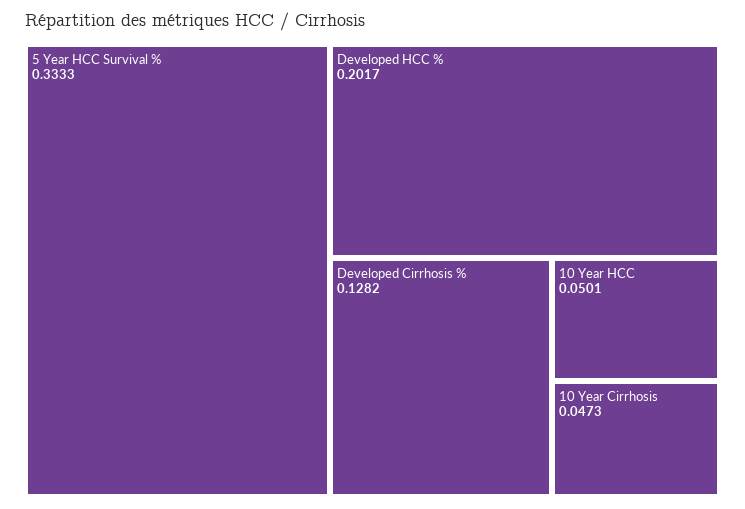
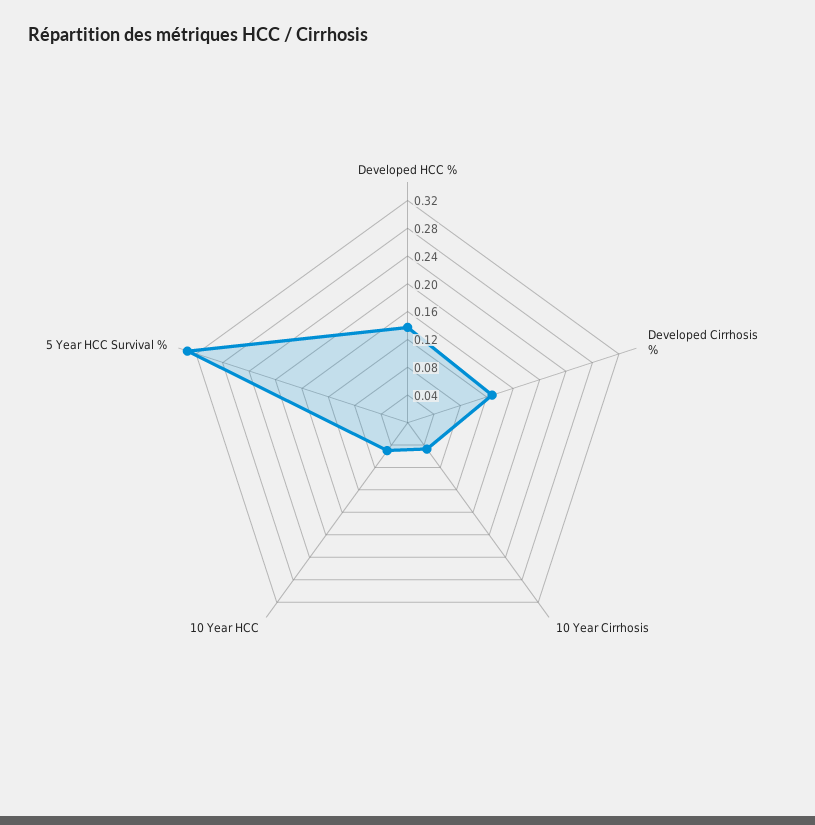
  {
    "5 Year HCC Survival %": 0.3333,
-   "Developed HCC %": 0.2017,
+   "Developed HCC %": 0.14,
    "Developed Cirrhosis %": 0.1282,
    "10 Year HCC": 0.0501,
    "10 Year Cirrhosis": 0.0473
  }

